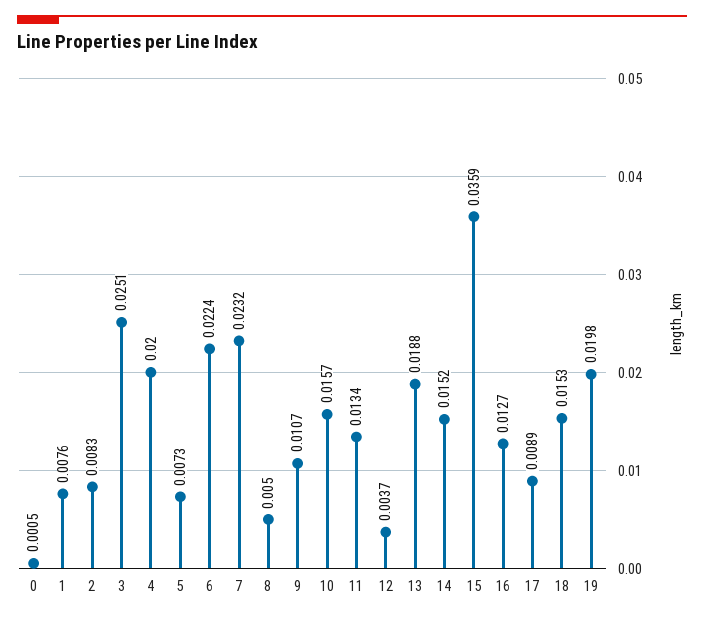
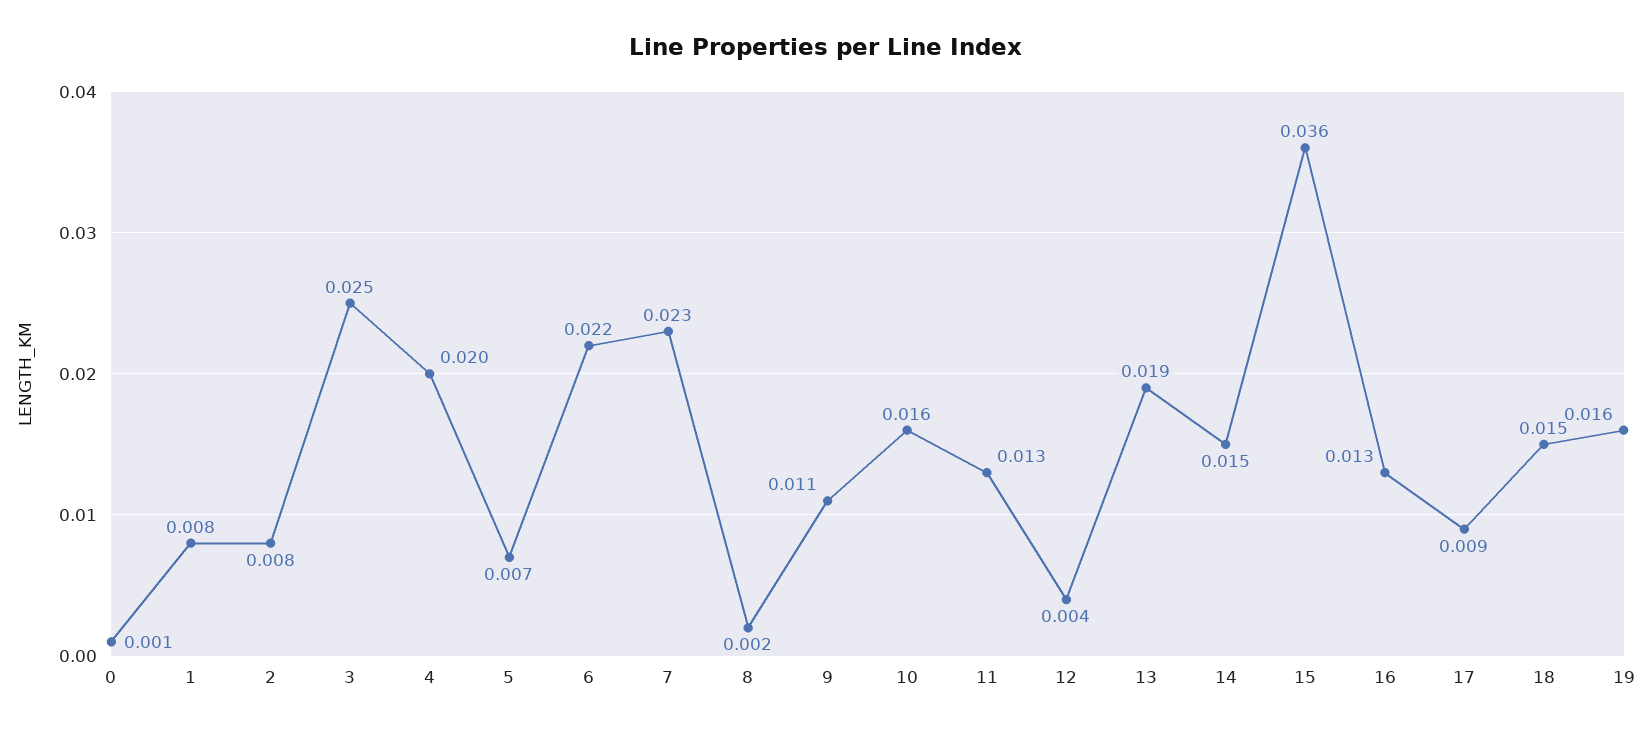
  {
    "0": 0.0005,
    "1": 0.0076,
    "2": 0.0083,
    "3": 0.0251,
    "4": 0.02,
    "5": 0.0073,
    "6": 0.0224,
    "7": 0.0232,
-   "8": 0.005,
+   "8": 0.002,
    "9": 0.0107,
    "10": 0.0157,
    "11": 0.0134,
    "12": 0.0037,
    "13": 0.0188,
    "14": 0.0152,
    "15": 0.0359,
    "16": 0.0127,
    "17": 0.0089,
    "18": 0.0153,
-   "19": 0.0198
+   "19": 0.016
  }

